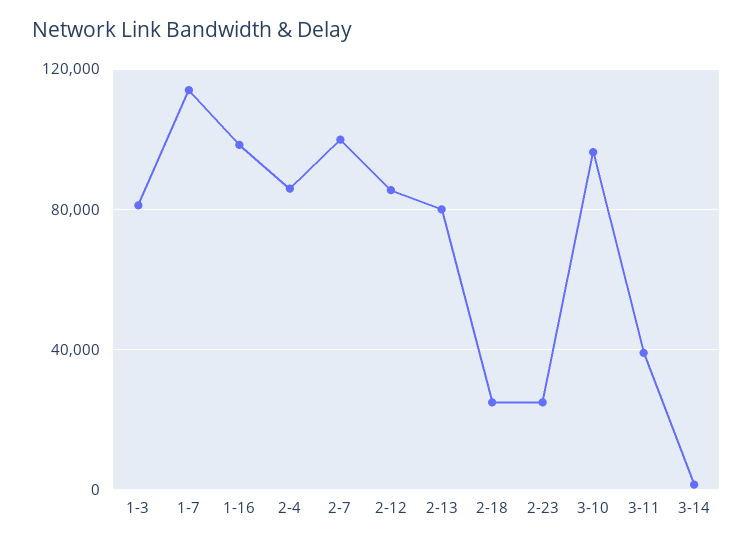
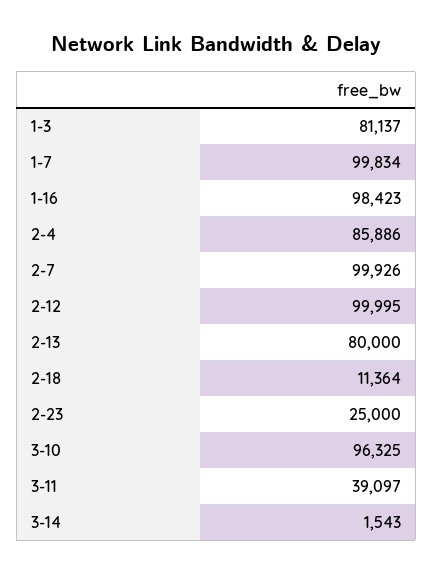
  {
    "1-3": 81137,
-   "1-7": 115000,
+   "1-7": 99834,
    "1-16": 98423,
    "2-4": 85886,
    "2-7": 99926,
-   "2-12": 85000,
+   "2-12": 99995,
    "2-13": 80000,
-   "2-18": 25000,
+   "2-18": 11364,
    "2-23": 25000,
    "3-10": 96325,
    "3-11": 39097,
    "3-14": 1543
  }

